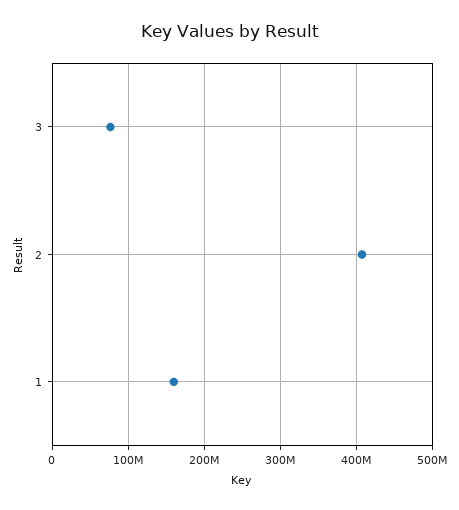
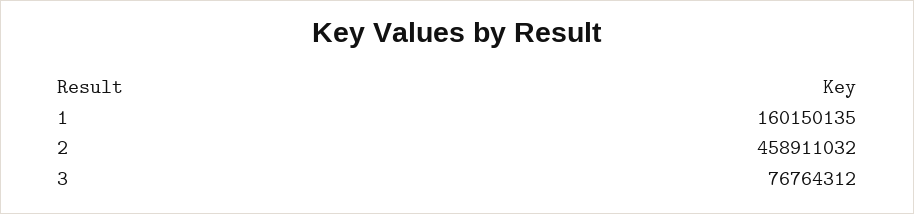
  {
    "3": 76764312,
-   "2": 410000000,
+   "2": 458911032,
    "1": 160150135
  }

